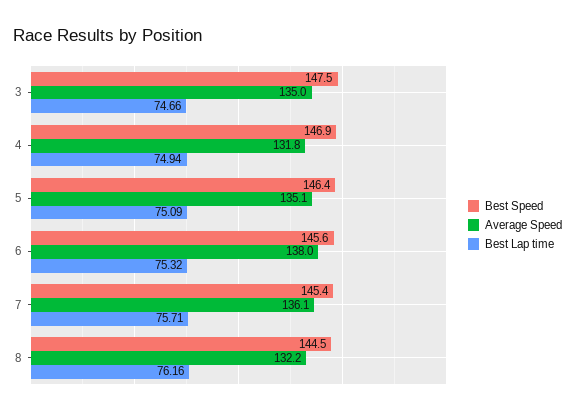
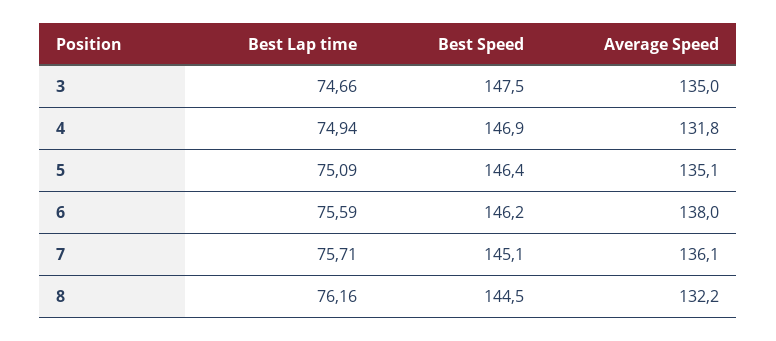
  {
    "Best Speed": {
      "3": 147.5,
      "4": 146.9,
      "5": 146.4,
-     "6": 145.6,
+     "6": 146.2,
-     "7": 145.4,
+     "7": 145.1,
      "8": 144.5
    },
    "Average Speed": {
      "3": 135,
      "4": 131.8,
      "5": 135.1,
      "6": 138,
      "7": 136.1,
      "8": 132.2
    },
    "Best Lap time": {
      "3": 74.66,
      "4": 74.94,
      "5": 75.09,
-     "6": 75.32,
+     "6": 75.59,
      "7": 75.71,
      "8": 76.16
    }
  }

